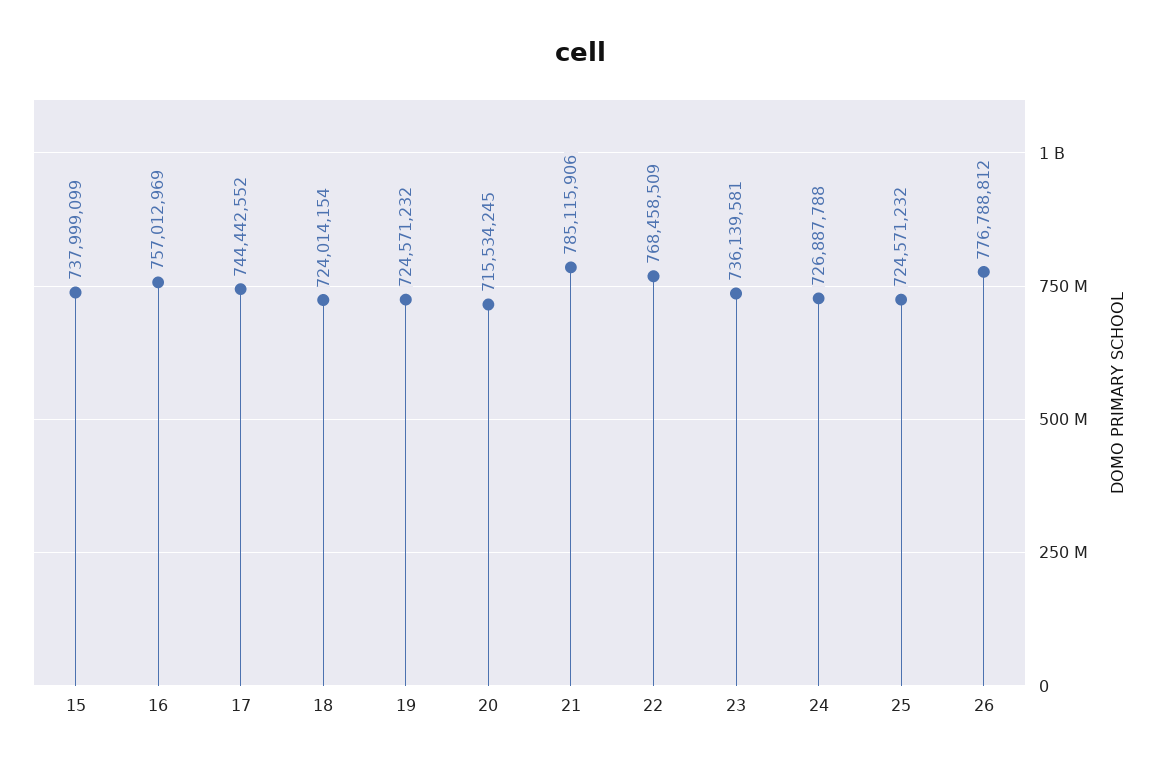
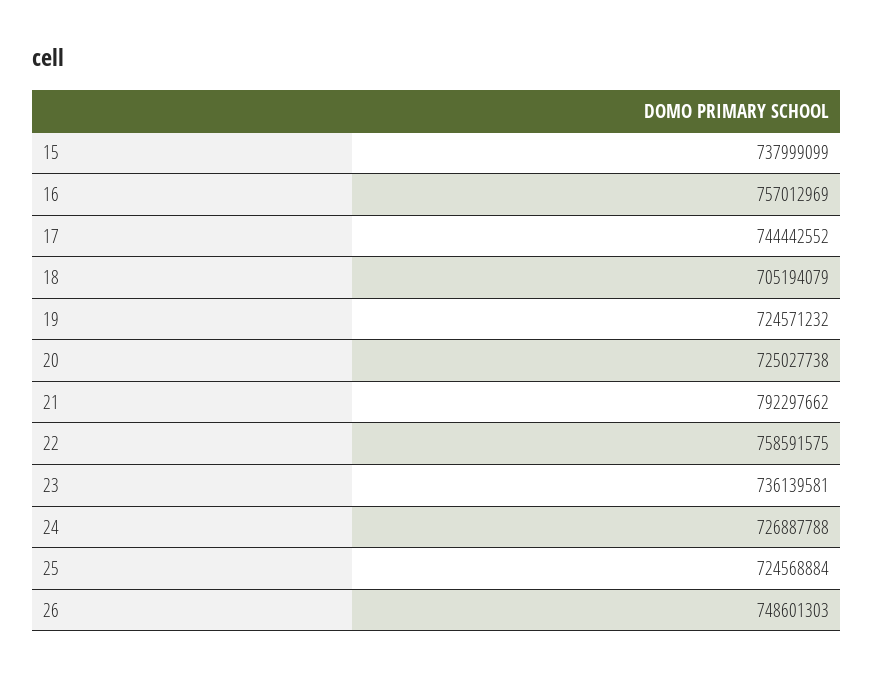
  {
    "15": 737999099,
    "16": 757012969,
    "17": 744442552,
-   "18": 724014154,
+   "18": 705194079,
    "19": 724571232,
-   "20": 715534245,
+   "20": 725027738,
-   "21": 785115906,
+   "21": 792297662,
-   "22": 768458509,
+   "22": 758591575,
    "23": 736139581,
    "24": 726887788,
-   "25": 724571232,
+   "25": 724568884,
-   "26": 776788812
+   "26": 748601303
  }

